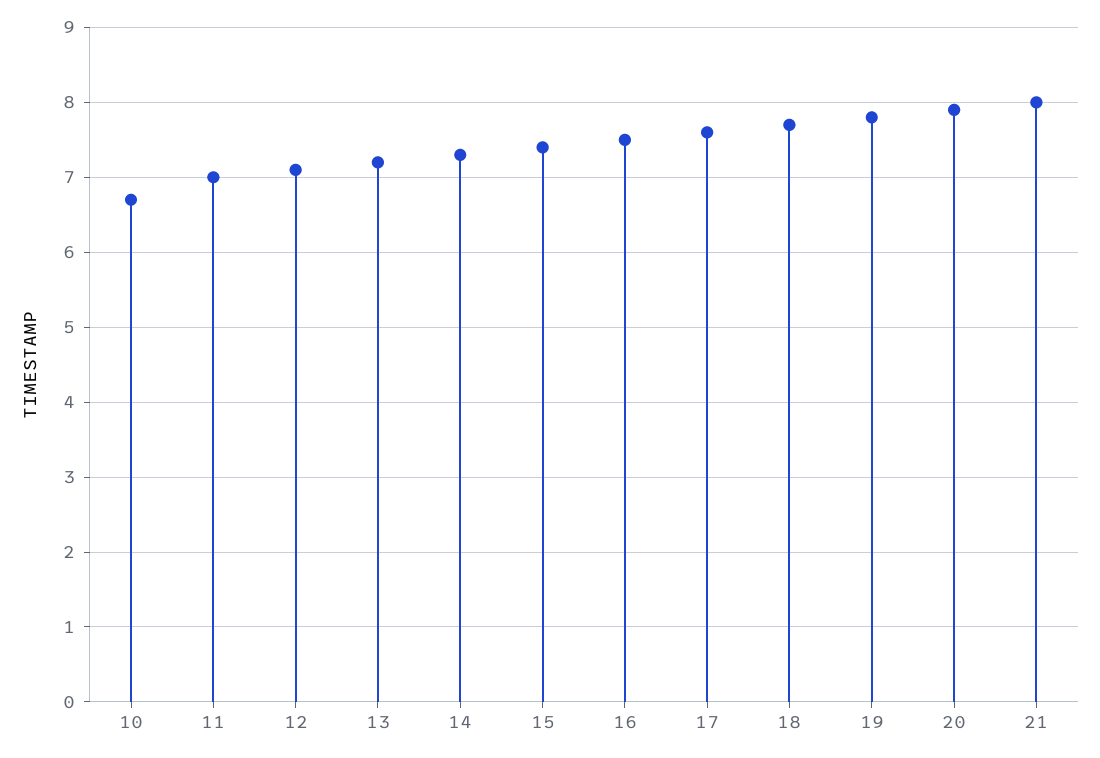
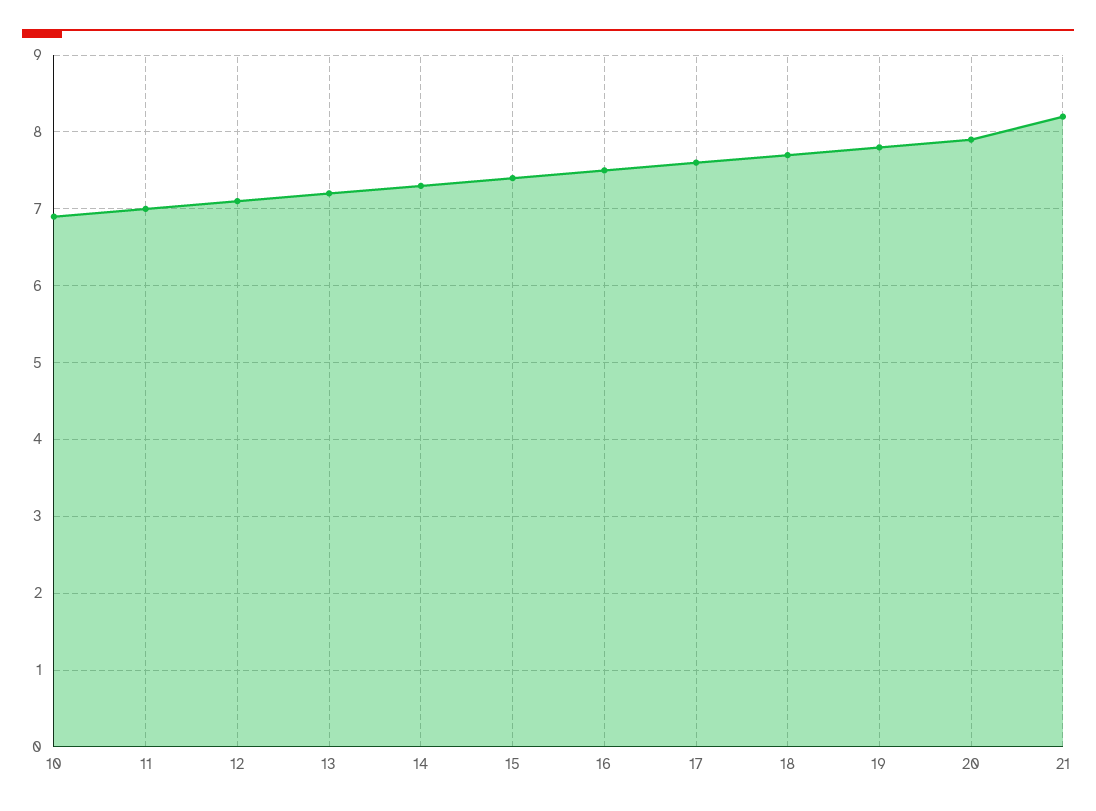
  {
-   "10": 6.7,
+   "10": 6.9,
    "11": 7,
    "12": 7.1,
    "13": 7.2,
    "14": 7.3,
    "15": 7.4,
    "16": 7.5,
    "17": 7.6,
    "18": 7.7,
    "19": 7.8,
    "20": 7.9,
-   "21": 8
+   "21": 8.2
  }

